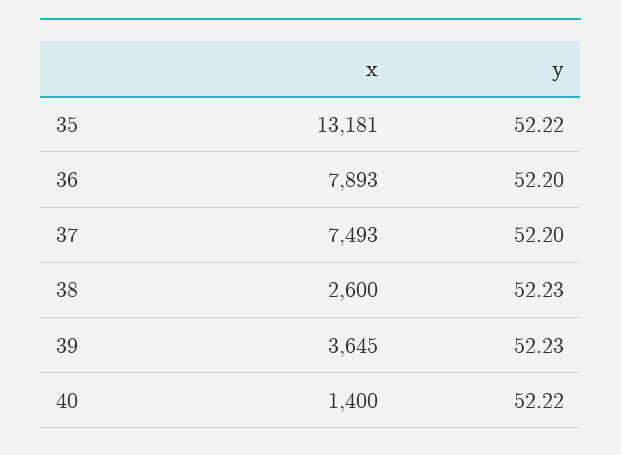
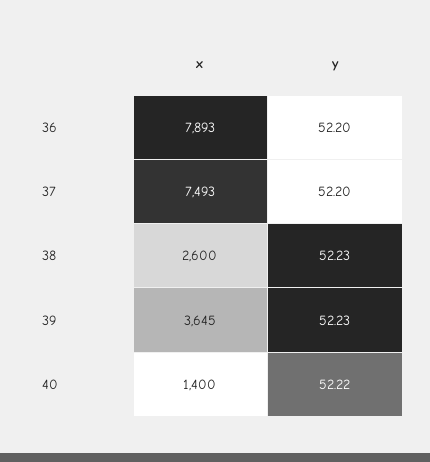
  {
    "x": {
-     "35": 13181,
      "36": 7893,
      "37": 7493,
      "38": 2600,
      "39": 3645,
      "40": 1400
    },
    "y": {
-     "35": 52.22,
      "36": 52.2,
      "37": 52.2,
      "38": 52.23,
      "39": 52.23,
      "40": 52.22
    }
  }

